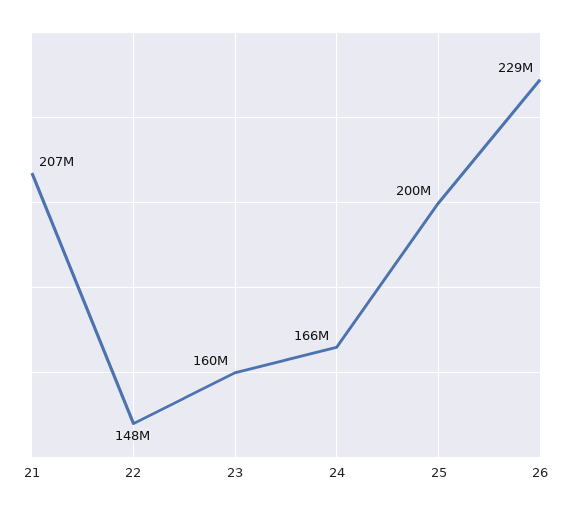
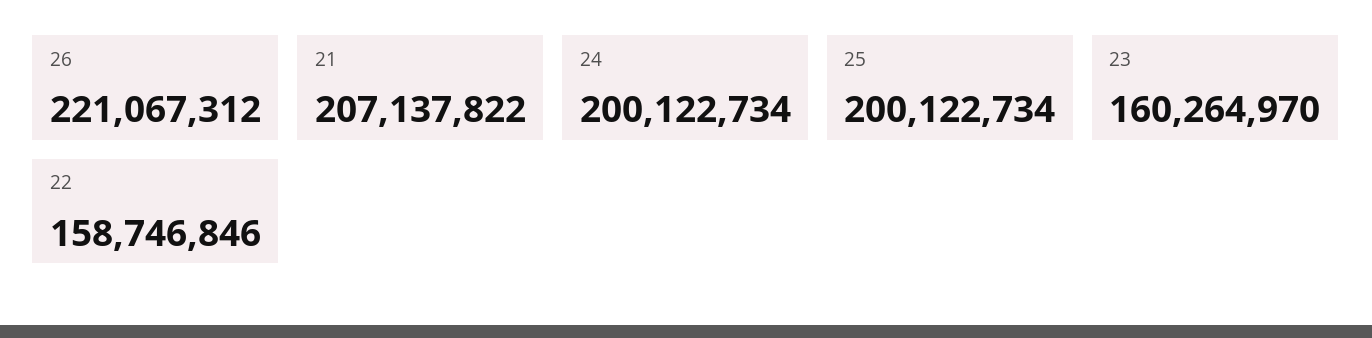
  {
    "21": 207137822,
-   "22": 148000000,
+   "22": 158746846,
    "23": 160264970,
-   "24": 166000000,
+   "24": 200122734,
    "25": 200122734,
-   "26": 229000000
+   "26": 221067312
  }

